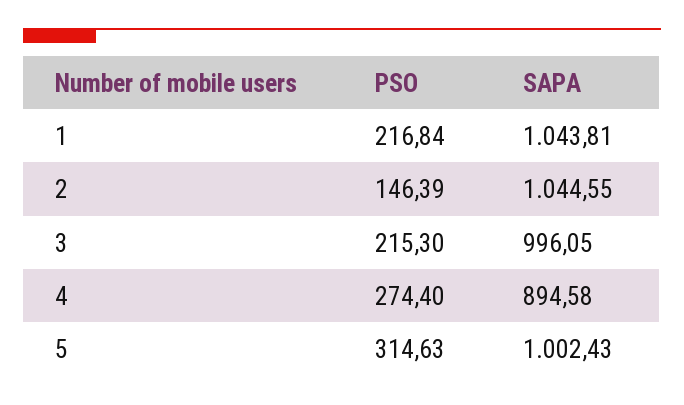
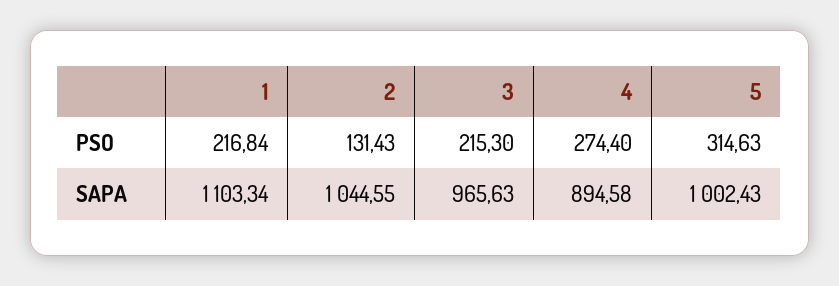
  {
    "PSO": {
      "1": 216.84,
-     "2": 146.39,
+     "2": 131.43,
      "3": 215.3,
      "4": 274.4,
      "5": 314.63
    },
    "SAPA": {
-     "1": 1043.81,
+     "1": 1103.34,
      "2": 1044.55,
-     "3": 996.05,
+     "3": 965.63,
      "4": 894.58,
      "5": 1002.43
    }
  }

